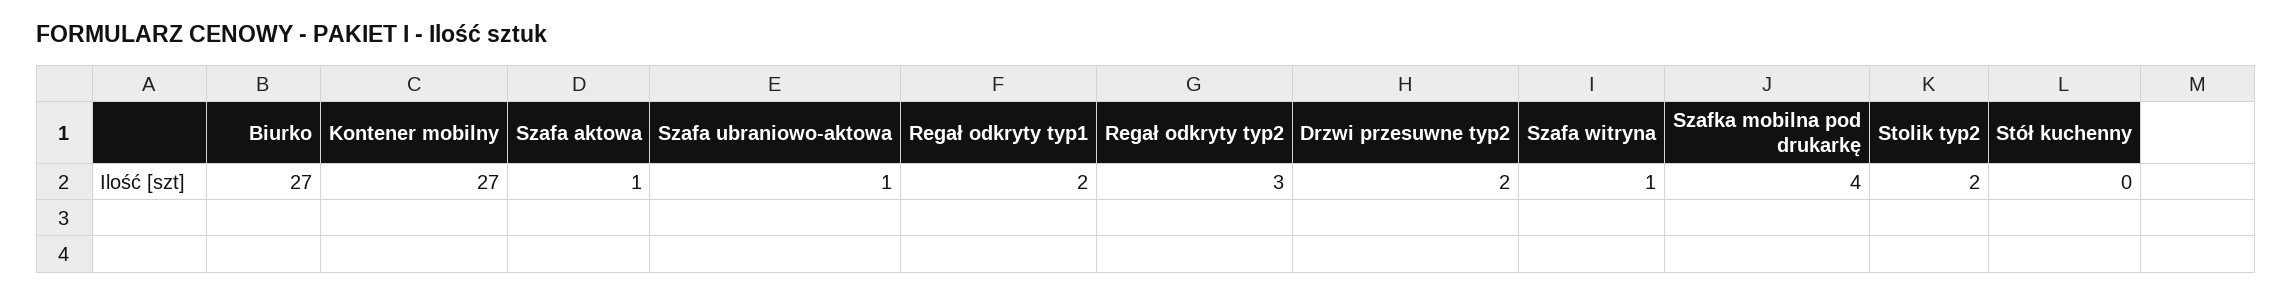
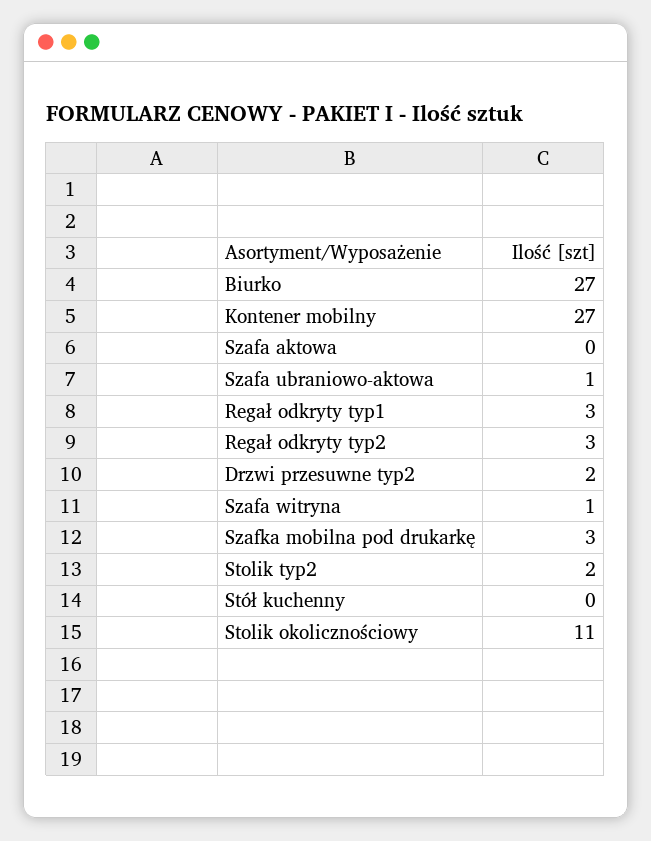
  {
    "Biurko": 27,
    "Kontener mobilny": 27,
-   "Szafa aktowa": 1,
+   "Szafa aktowa": 0,
    "Szafa ubraniowo-aktowa": 1,
-   "Regał odkryty typ1": 2,
+   "Regał odkryty typ1": 3,
    "Regał odkryty typ2": 3,
    "Drzwi przesuwne typ2": 2,
    "Szafa witryna": 1,
-   "Szafka mobilna pod drukarkę": 4,
+   "Szafka mobilna pod drukarkę": 3,
    "Stolik typ2": 2,
-   "Stół kuchenny": 0
+   "Stół kuchenny": 0,
+   "Stolik okolicznościowy": 11
  }

